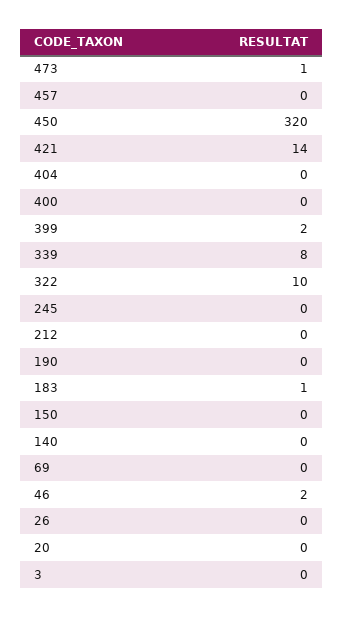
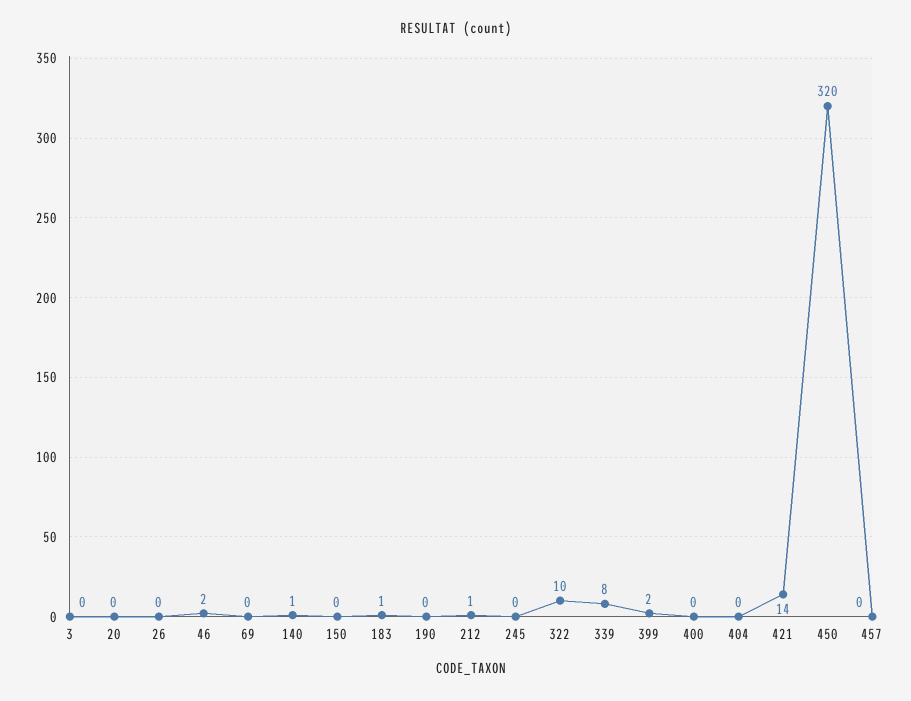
  {
-   "473": 1,
    "457": 0,
    "450": 320,
    "421": 14,
    "404": 0,
    "400": 0,
    "399": 2,
    "339": 8,
    "322": 10,
    "245": 0,
-   "212": 0,
+   "212": 1,
    "190": 0,
    "183": 1,
    "150": 0,
-   "140": 0,
+   "140": 1,
    "69": 0,
    "46": 2,
    "26": 0,
    "20": 0,
    "3": 0
  }

